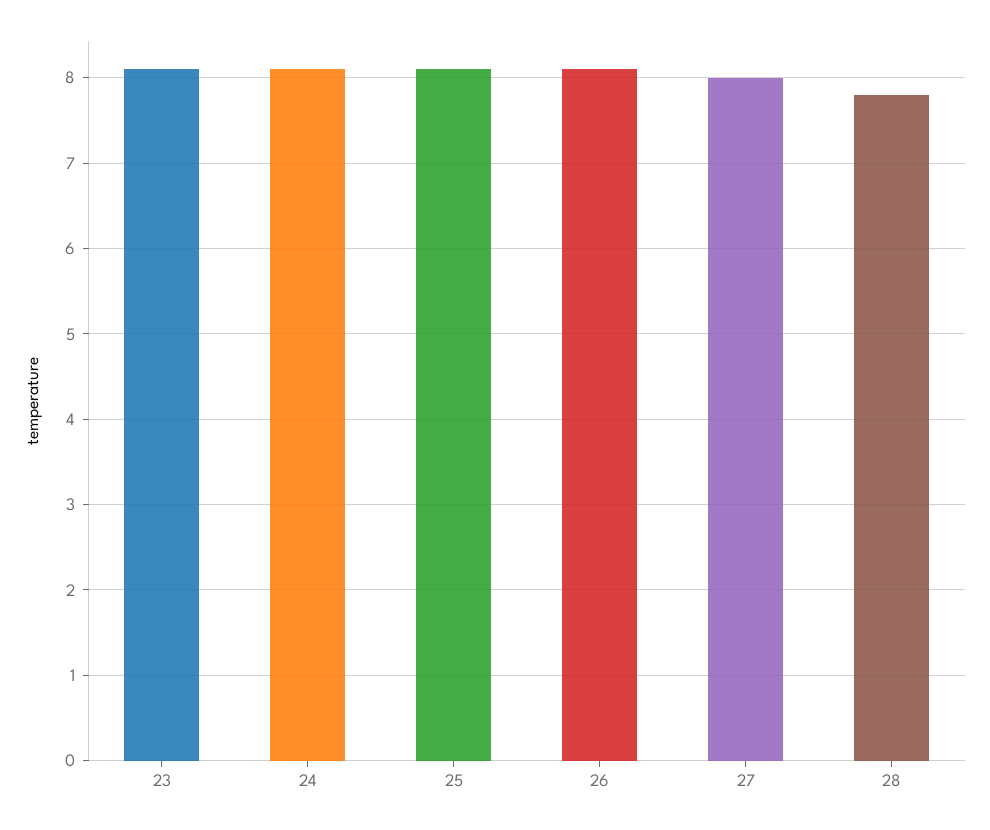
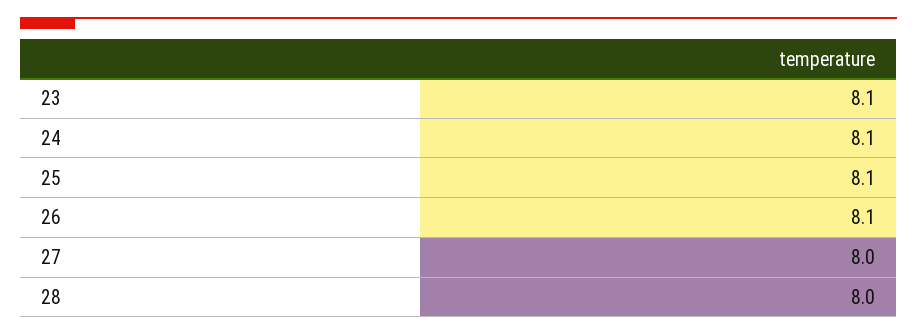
  {
    "23": 8.1,
    "24": 8.1,
    "25": 8.1,
    "26": 8.1,
    "27": 8,
-   "28": 7.8
+   "28": 8
  }

